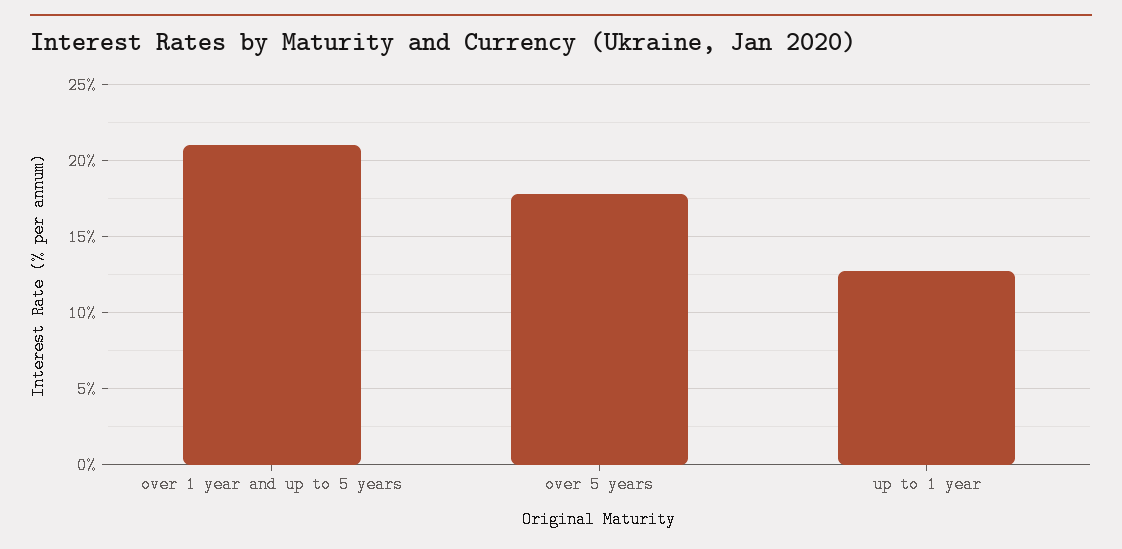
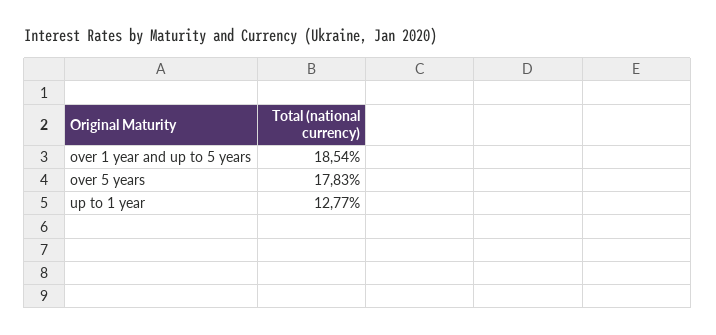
  {
-   "over 1 year and up to 5 years": 21,
+   "over 1 year and up to 5 years": 18.54,
    "over 5 years": 17.83,
    "up to 1 year": 12.77
  }

